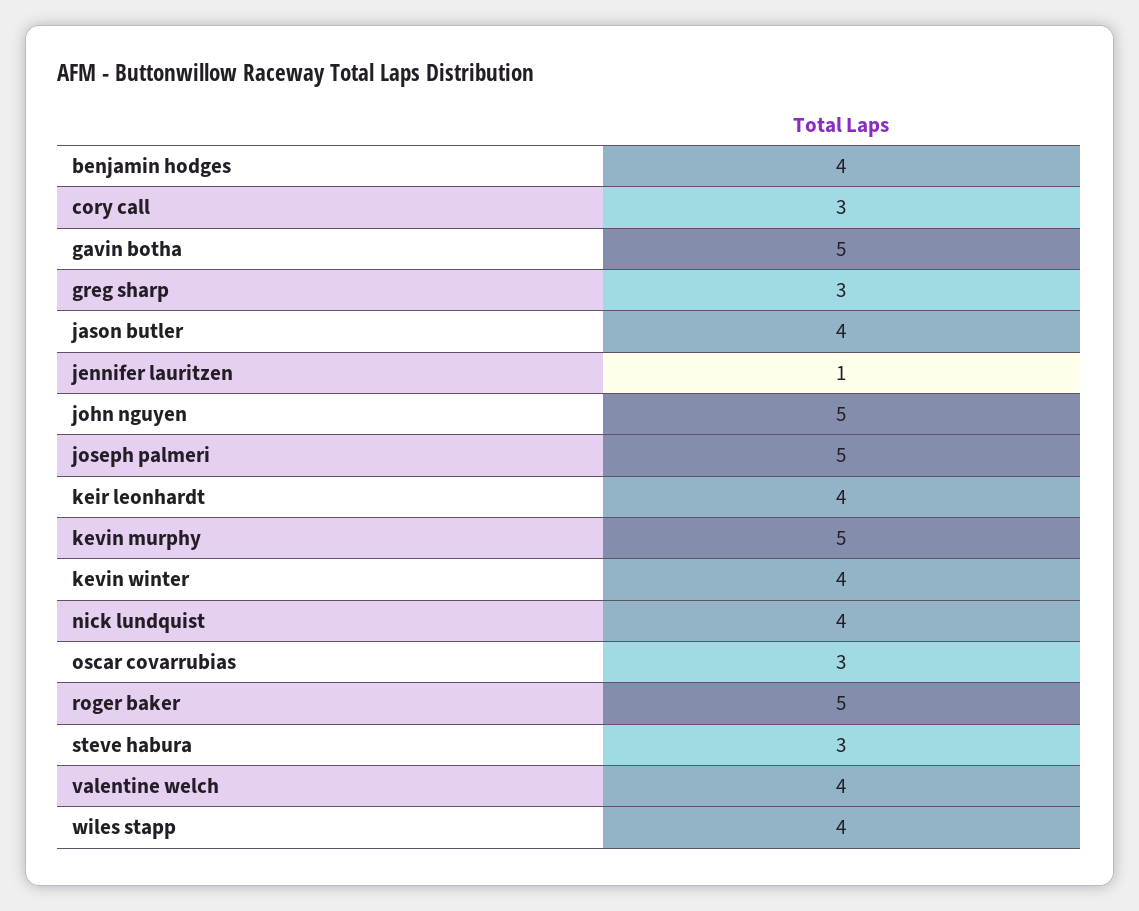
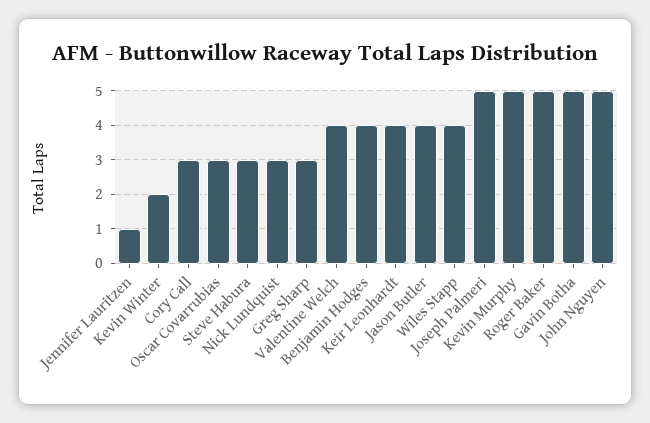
  {
    "benjamin hodges": 4,
    "cory call": 3,
    "gavin botha": 5,
    "greg sharp": 3,
    "jason butler": 4,
    "jennifer lauritzen": 1,
    "john nguyen": 5,
    "joseph palmeri": 5,
    "keir leonhardt": 4,
    "kevin murphy": 5,
-   "kevin winter": 4,
+   "kevin winter": 2,
-   "nick lundquist": 4,
+   "nick lundquist": 3,
    "oscar covarrubias": 3,
    "roger baker": 5,
    "steve habura": 3,
    "valentine welch": 4,
    "wiles stapp": 4
  }

